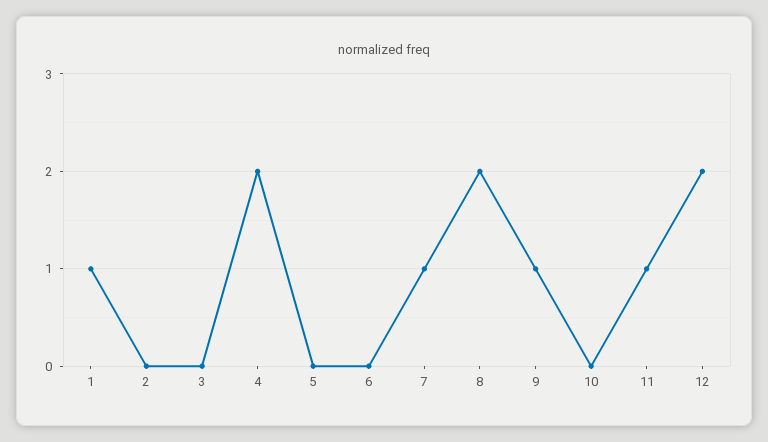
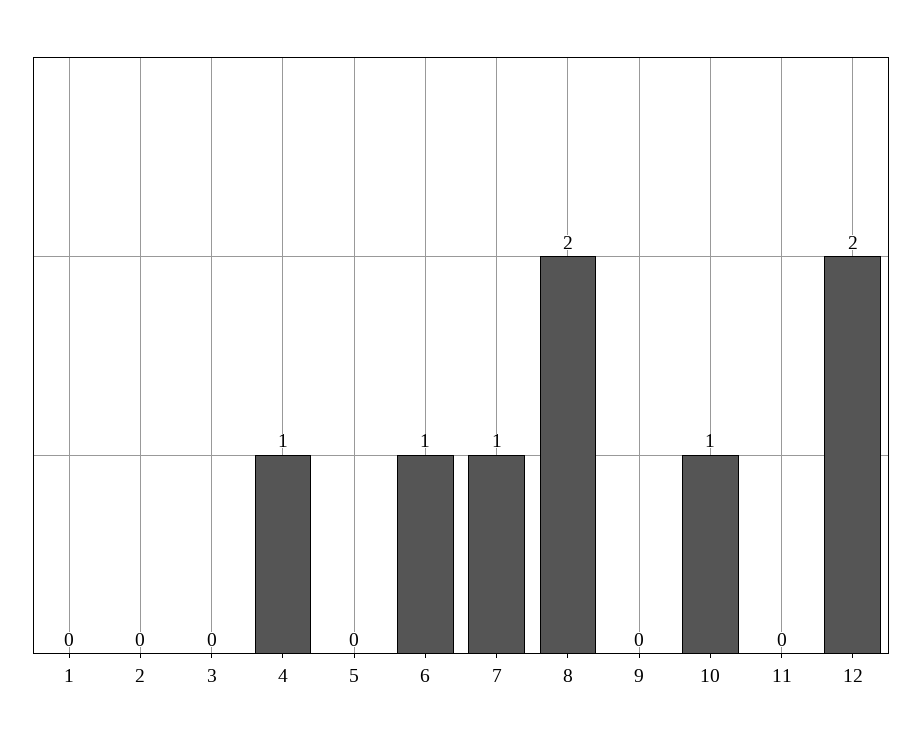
  {
-   "1": 1,
+   "1": 0,
    "2": 0,
    "3": 0,
-   "4": 2,
+   "4": 1,
    "5": 0,
-   "6": 0,
+   "6": 1,
    "7": 1,
    "8": 2,
-   "9": 1,
+   "9": 0,
-   "10": 0,
+   "10": 1,
-   "11": 1,
+   "11": 0,
    "12": 2
  }

